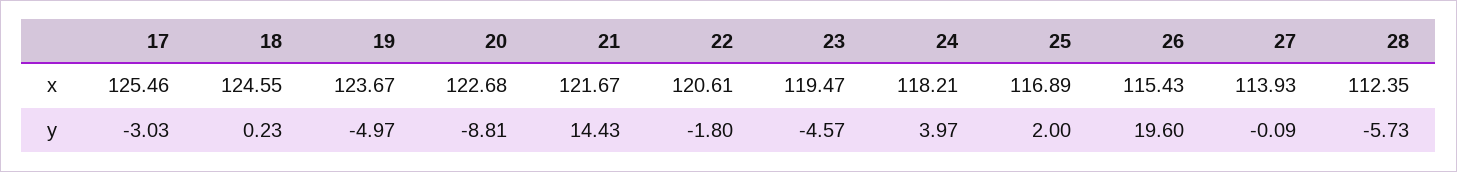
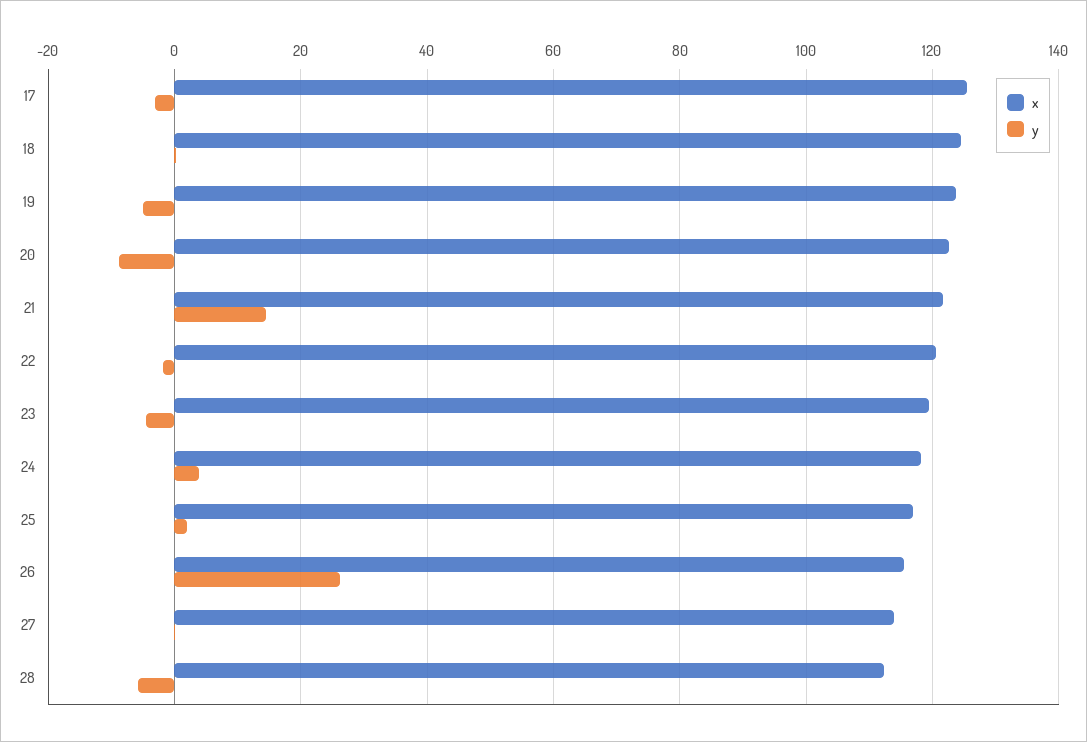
  {
    "x": {
      "17": 125.46,
      "18": 124.55,
      "19": 123.67,
      "20": 122.68,
      "21": 121.67,
      "22": 120.61,
      "23": 119.47,
      "24": 118.21,
      "25": 116.89,
      "26": 115.43,
      "27": 113.93,
      "28": 112.35
    },
    "y": {
      "17": -3.03,
      "18": 0.23,
      "19": -4.97,
      "20": -8.81,
      "21": 14.43,
      "22": -1.8,
      "23": -4.57,
      "24": 3.97,
      "25": 2,
-     "26": 19.6,
+     "26": 26,
      "27": -0.09,
      "28": -5.73
    }
  }

